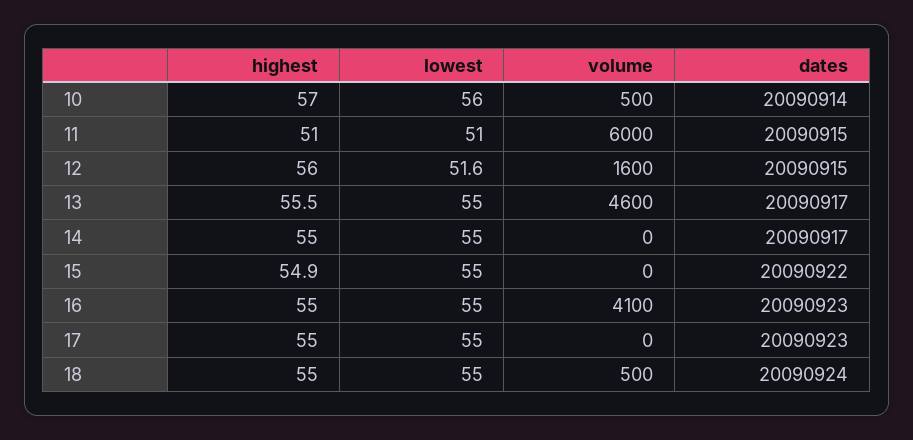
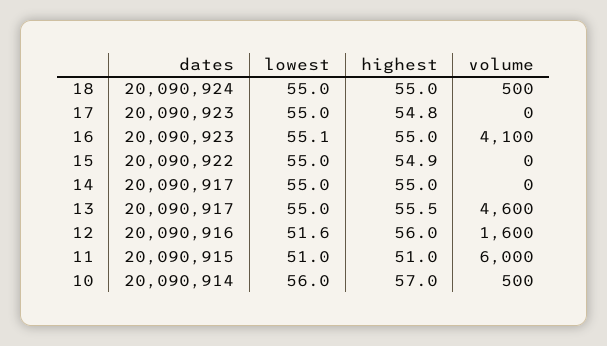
  {
    "highest": {
      "10": 57,
      "11": 51,
      "12": 56,
      "13": 55.5,
      "14": 55,
      "15": 54.9,
      "16": 55,
-     "17": 55,
+     "17": 54.8,
      "18": 55
    },
    "lowest": {
      "10": 56,
      "11": 51,
      "12": 51.6,
      "13": 55,
      "14": 55,
      "15": 55,
-     "16": 55,
+     "16": 55.1,
      "17": 55,
      "18": 55
    },
    "volume": {
      "10": 500,
      "11": 6000,
      "12": 1600,
      "13": 4600,
      "14": 0,
      "15": 0,
      "16": 4100,
      "17": 0,
      "18": 500
    },
    "dates": {
      "10": 20090914,
      "11": 20090915,
-     "12": 20090915,
+     "12": 20090916,
      "13": 20090917,
      "14": 20090917,
      "15": 20090922,
      "16": 20090923,
      "17": 20090923,
      "18": 20090924
    }
  }

